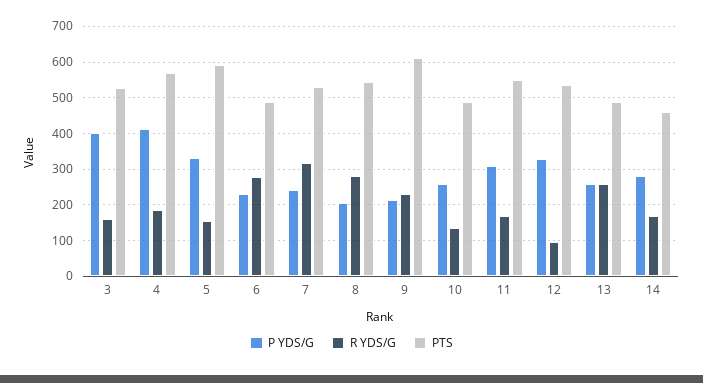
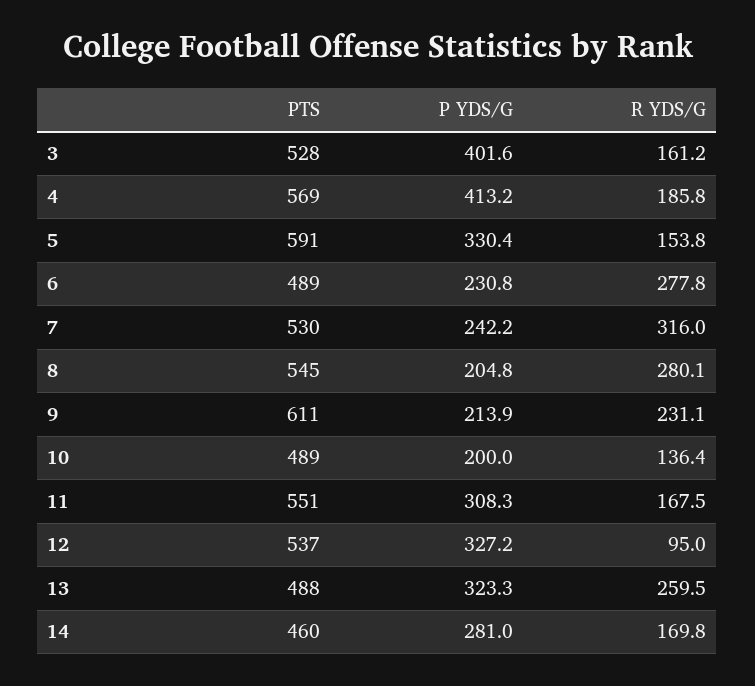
  {
    "P YDS/G": {
      "3": 401.6,
      "4": 413.2,
      "5": 330.4,
      "6": 230.8,
      "7": 242.2,
      "8": 204.8,
      "9": 213.9,
-     "10": 260,
+     "10": 200,
      "11": 308.3,
      "12": 327.2,
-     "13": 260,
+     "13": 323.3,
      "14": 281
    },
    "R YDS/G": {
      "3": 161.2,
      "4": 185.8,
      "5": 153.8,
      "6": 277.8,
      "7": 316,
      "8": 280.1,
      "9": 231.1,
      "10": 136.4,
      "11": 167.5,
      "12": 95,
      "13": 259.5,
      "14": 169.8
    },
    "PTS": {
      "3": 528,
      "4": 569,
      "5": 591,
      "6": 489,
      "7": 530,
      "8": 545,
      "9": 611,
      "10": 489,
      "11": 551,
      "12": 537,
      "13": 488,
      "14": 460
    }
  }

